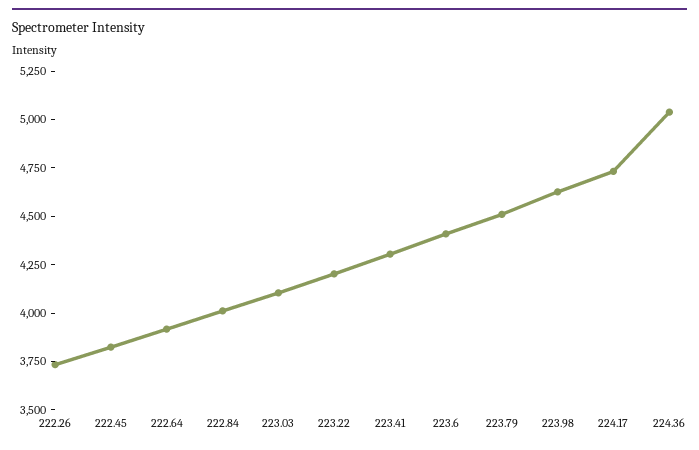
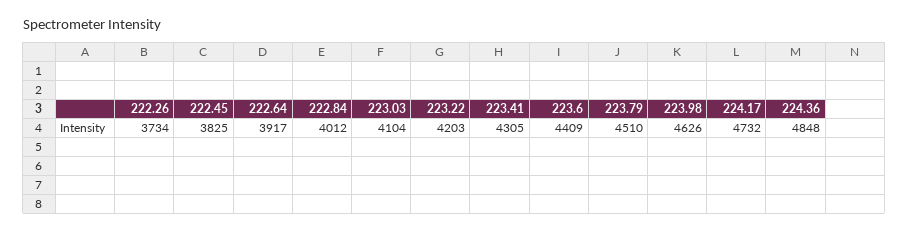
  {
    "222.26": 3734,
    "222.45": 3825,
    "222.64": 3917,
    "222.84": 4012,
    "223.03": 4104,
    "223.22": 4203,
    "223.41": 4305,
    "223.6": 4409,
    "223.79": 4510,
    "223.98": 4626,
    "224.17": 4732,
-   "224.36": 5050
+   "224.36": 4848
  }

